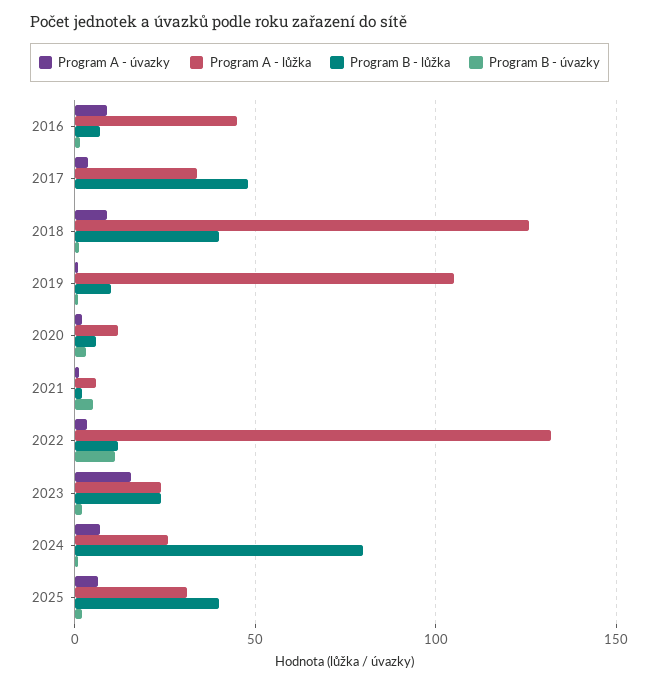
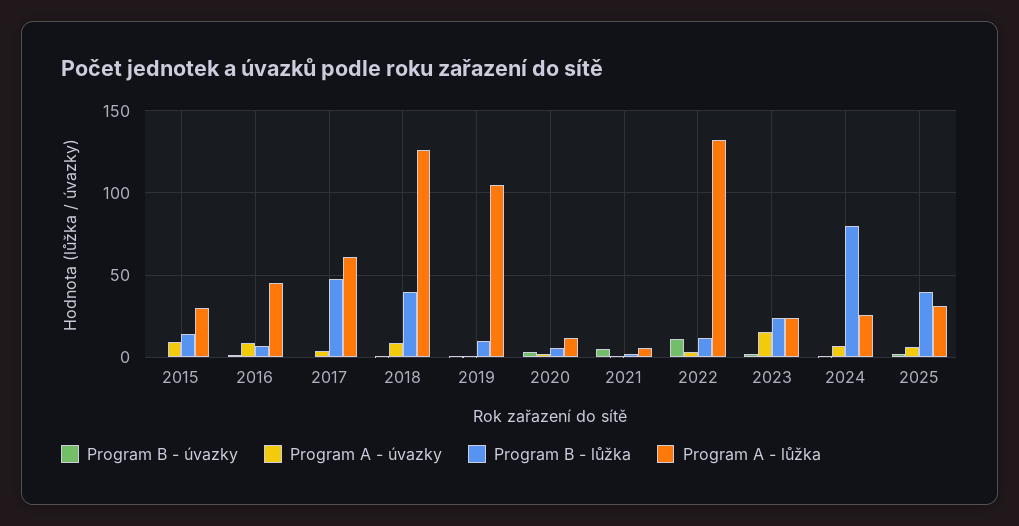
  {
    "Program A - úvazky": {
      "2016": 10,
      "2017": 5,
      "2018": 10,
      "2019": 0,
      "2020": 0,
      "2021": 0,
      "2022": 5,
      "2023": 15,
      "2024": 5,
-     "2025": 5
+     "2025": 5,
+     "2015": 10
    },
    "Program A - lůžka": {
      "2016": 45,
-     "2017": 35,
+     "2017": 60,
      "2018": 125,
      "2019": 105,
      "2020": 10,
      "2021": 5,
      "2022": 130,
      "2023": 25,
      "2024": 25,
-     "2025": 30
+     "2025": 30,
+     "2015": 30
    },
    "Program B - lůžka": {
      "2016": 5,
      "2017": 50,
      "2018": 40,
      "2019": 10,
      "2020": 5,
      "2021": 0,
      "2022": 10,
      "2023": 25,
      "2024": 80,
-     "2025": 40
+     "2025": 40,
+     "2015": 15
    },
    "Program B - úvazky": {
      "2016": 0,
      "2017": 0,
      "2018": 0,
      "2019": 0,
      "2020": 5,
      "2021": 5,
      "2022": 10,
      "2023": 0,
      "2024": 0,
-     "2025": 0
+     "2025": 0,
+     "2015": 0
    }
  }

